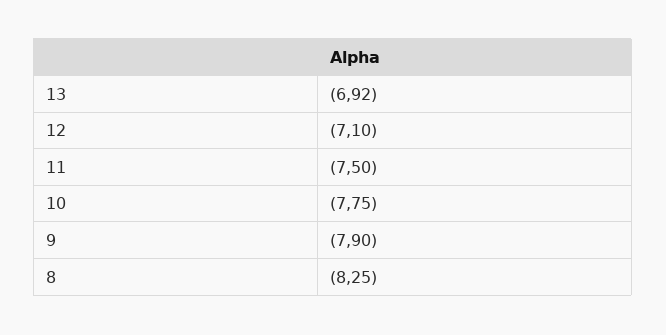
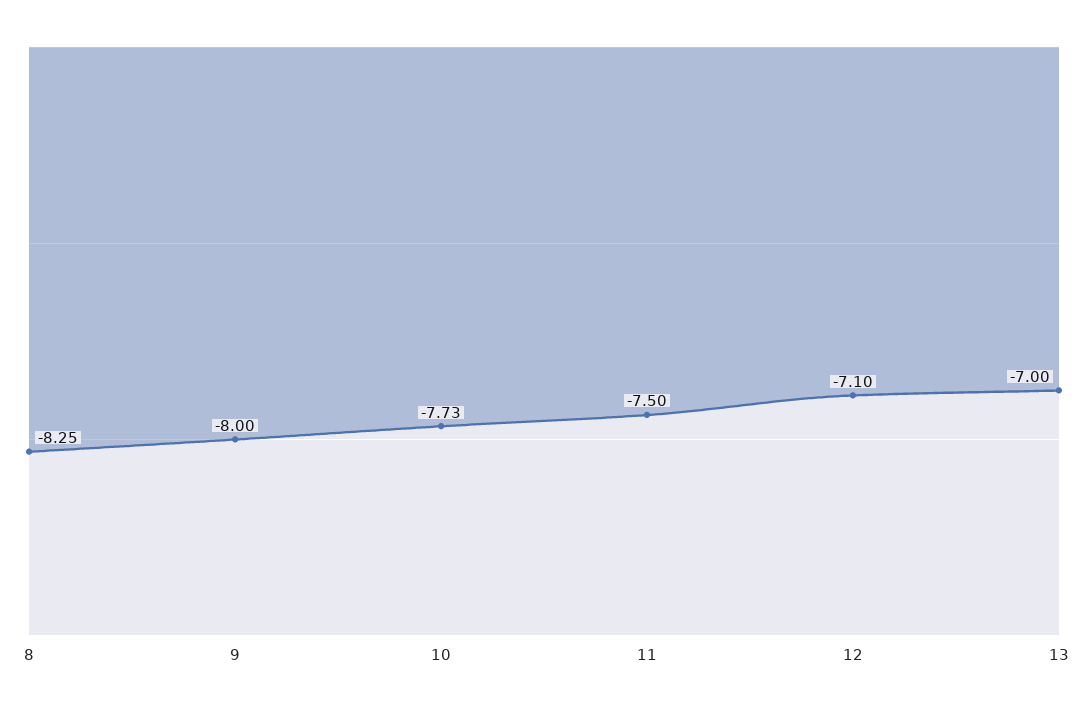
  {
-   "13": -6.92,
+   "13": -7,
    "12": -7.1,
    "11": -7.5,
-   "10": -7.75,
+   "10": -7.73,
-   "9": -7.9,
+   "9": -8,
    "8": -8.25
  }

